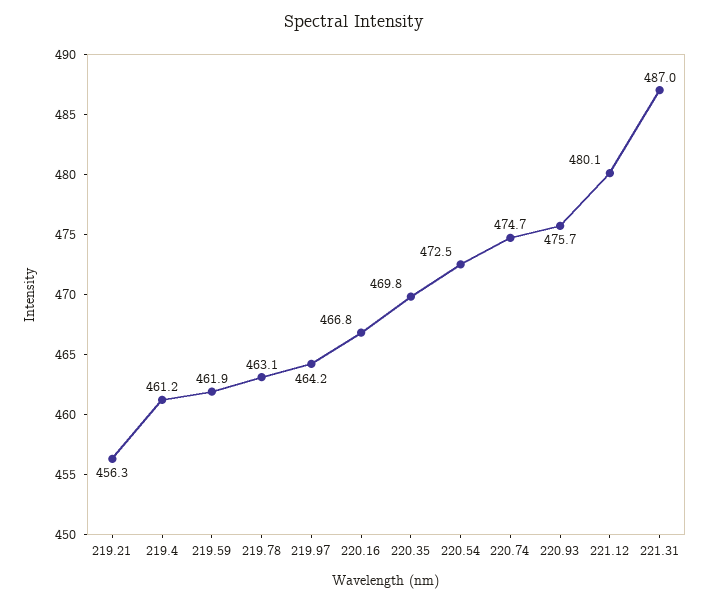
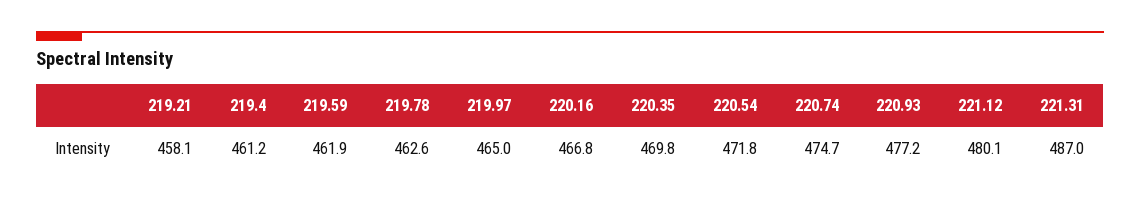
  {
-   "219.21": 456.3,
+   "219.21": 458.1,
    "219.4": 461.2,
    "219.59": 461.9,
-   "219.78": 463.1,
+   "219.78": 462.6,
-   "219.97": 464.2,
+   "219.97": 465,
    "220.16": 466.8,
    "220.35": 469.8,
-   "220.54": 472.5,
+   "220.54": 471.8,
    "220.74": 474.7,
-   "220.93": 475.7,
+   "220.93": 477.2,
    "221.12": 480.1,
    "221.31": 487
  }

